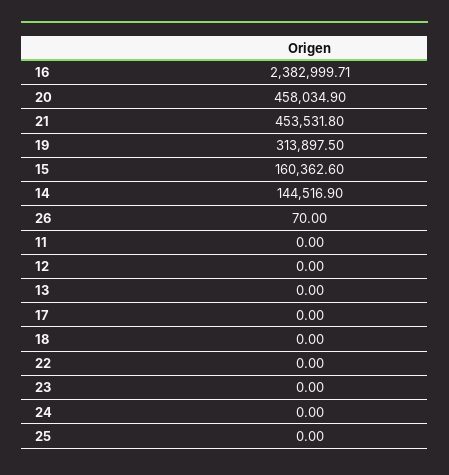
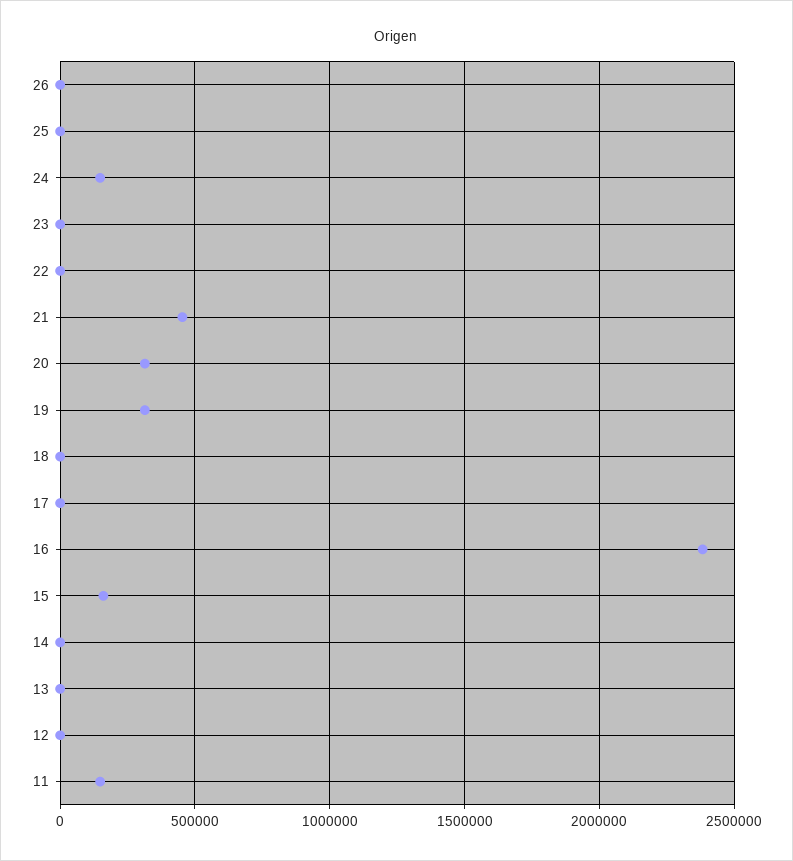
  {
    "16": 2382999.71,
-   "20": 458034.9,
+   "20": 300000,
    "21": 453531.8,
    "19": 313897.5,
    "15": 160362.6,
-   "14": 144516.9,
+   "14": 0,
    "26": 70,
-   "11": 0,
+   "11": 150000,
    "12": 0,
    "13": 0,
    "17": 0,
    "18": 0,
    "22": 0,
    "23": 0,
-   "24": 0,
+   "24": 150000,
    "25": 0
  }

